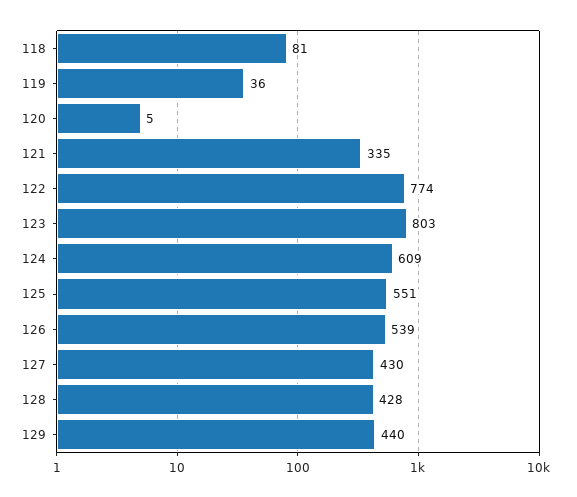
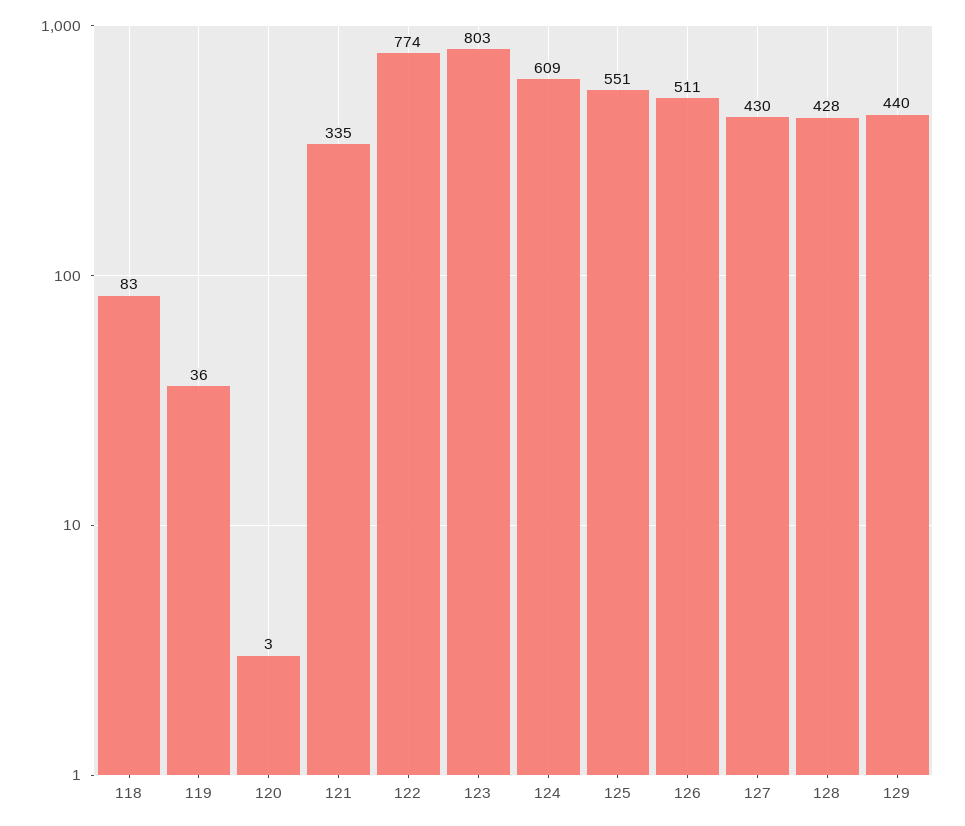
  {
-   "118": 81,
+   "118": 83,
    "119": 36,
-   "120": 5,
+   "120": 3,
    "121": 335,
    "122": 774,
    "123": 803,
    "124": 609,
    "125": 551,
-   "126": 539,
+   "126": 511,
    "127": 430,
    "128": 428,
    "129": 440
  }

